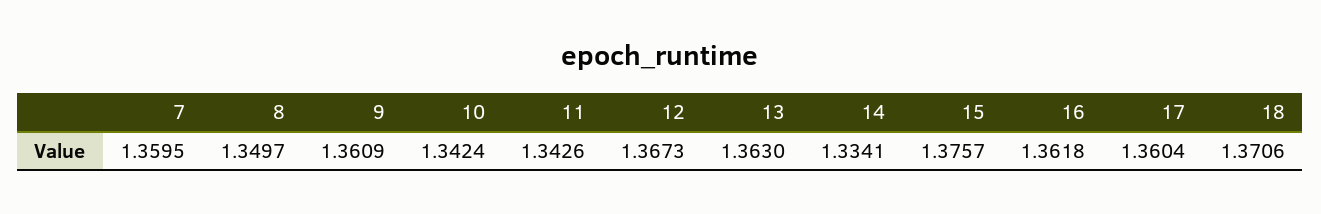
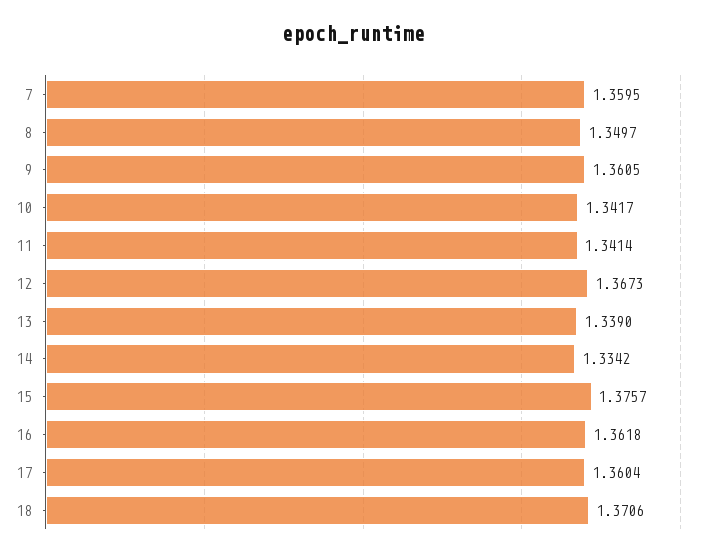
  {
    "7": 1.3595,
    "8": 1.3497,
-   "9": 1.3609,
+   "9": 1.3605,
-   "10": 1.3424,
+   "10": 1.3417,
-   "11": 1.3426,
+   "11": 1.3414,
    "12": 1.3673,
-   "13": 1.363,
+   "13": 1.339,
-   "14": 1.3341,
+   "14": 1.3342,
    "15": 1.3757,
    "16": 1.3618,
    "17": 1.3604,
    "18": 1.3706
  }

